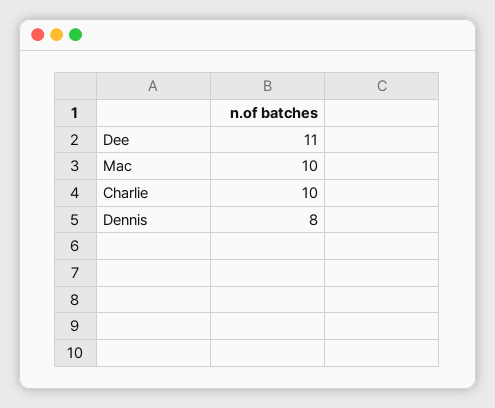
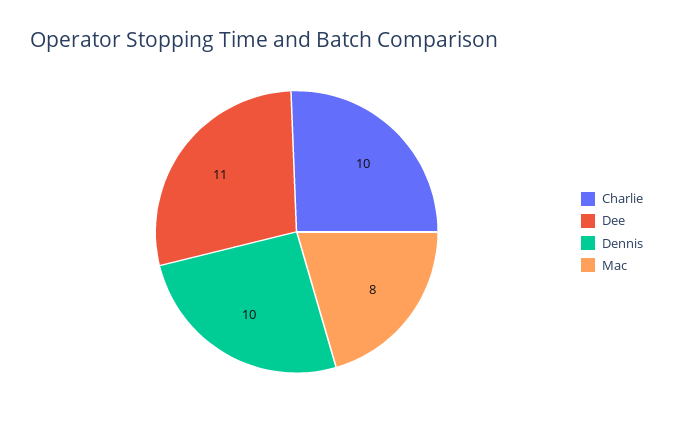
  {
    "Dee": 11,
-   "Mac": 10,
+   "Mac": 8,
    "Charlie": 10,
-   "Dennis": 8
+   "Dennis": 10
  }

